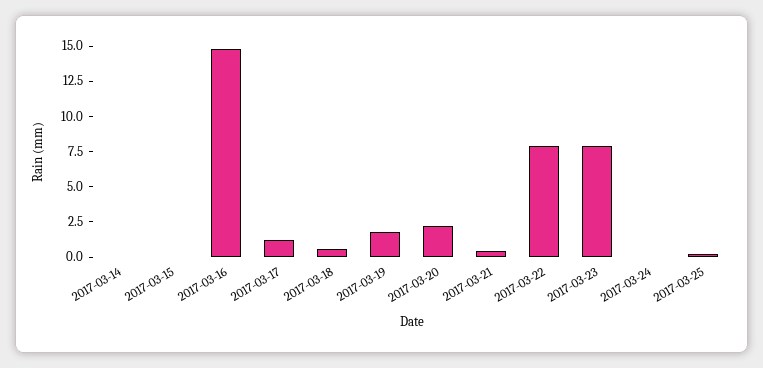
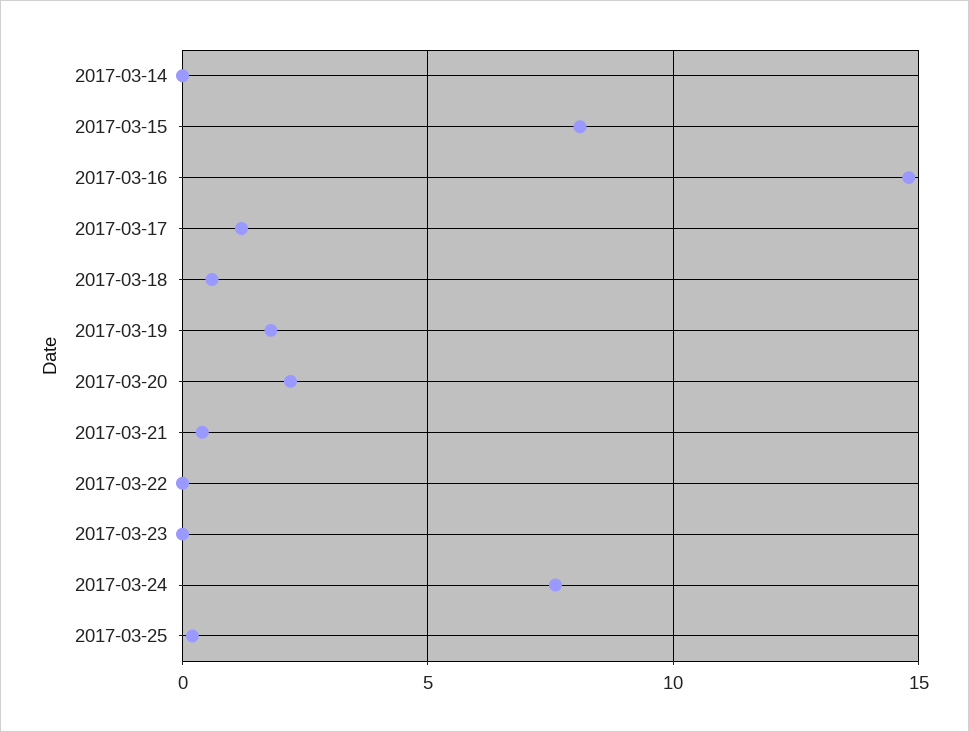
  {
    "2017-03-14": 0,
-   "2017-03-15": 0,
+   "2017-03-15": 8,
    "2017-03-16": 15,
    "2017-03-17": 1,
    "2017-03-18": 0.5,
    "2017-03-19": 2,
    "2017-03-20": 2,
    "2017-03-21": 0.5,
-   "2017-03-22": 7.5,
+   "2017-03-22": 0,
-   "2017-03-23": 7.5,
+   "2017-03-23": 0,
-   "2017-03-24": 0,
+   "2017-03-24": 7.5,
    "2017-03-25": 0
  }

